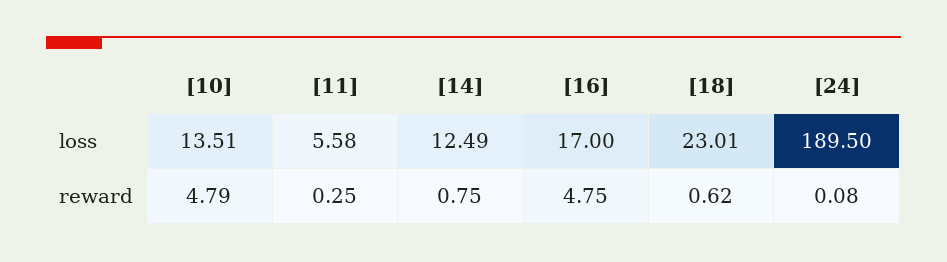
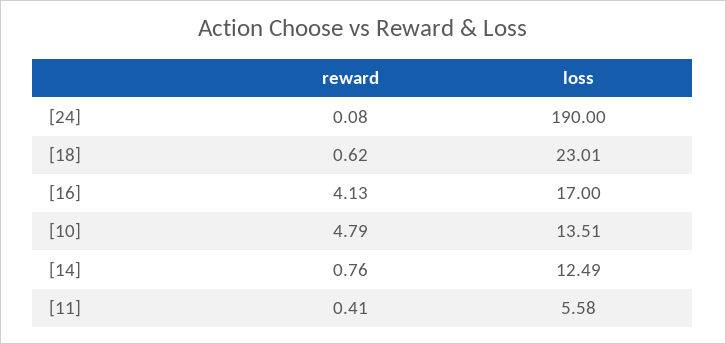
  {
    "[10]": {
      "loss": 13.51,
      "reward": 4.79
    },
    "[11]": {
      "loss": 5.58,
-     "reward": 0.25
+     "reward": 0.41
    },
    "[14]": {
      "loss": 12.49,
-     "reward": 0.75
+     "reward": 0.76
    },
    "[16]": {
      "loss": 17,
-     "reward": 4.75
+     "reward": 4.13
    },
    "[18]": {
      "loss": 23.01,
      "reward": 0.62
    },
    "[24]": {
-     "loss": 189.5,
+     "loss": 190,
      "reward": 0.08
    }
  }

